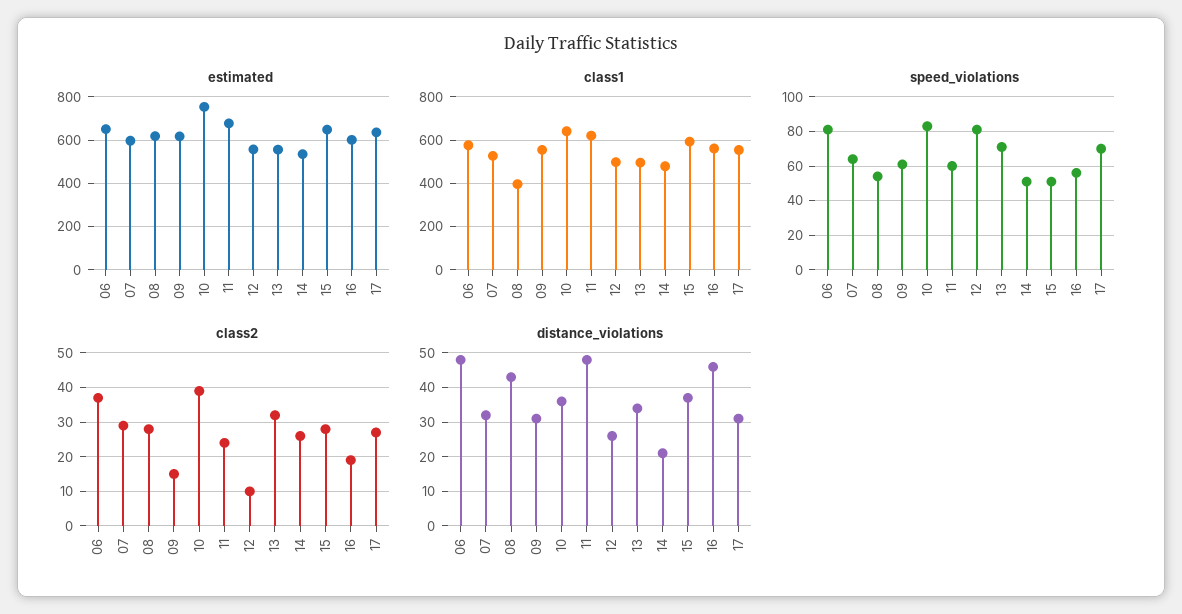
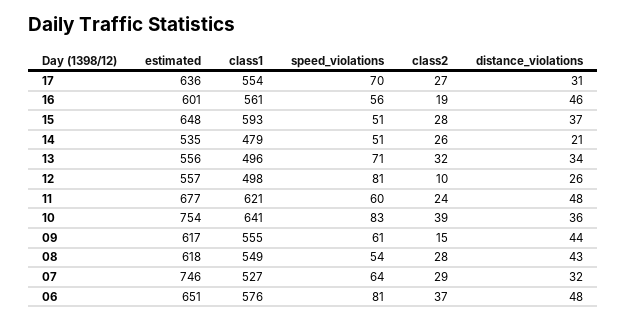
  {
    "estimated": {
      "06": 651,
-     "07": 600,
+     "07": 746,
      "08": 618,
      "09": 617,
      "10": 754,
      "11": 677,
      "12": 557,
      "13": 556,
      "14": 535,
      "15": 648,
      "16": 601,
      "17": 636
    },
    "class1": {
      "06": 576,
      "07": 527,
-     "08": 400,
+     "08": 549,
      "09": 555,
      "10": 641,
      "11": 621,
      "12": 498,
      "13": 496,
      "14": 479,
      "15": 593,
      "16": 561,
      "17": 554
    },
    "speed_violations": {
      "06": 81,
      "07": 64,
      "08": 54,
      "09": 61,
      "10": 83,
      "11": 60,
      "12": 81,
      "13": 71,
      "14": 51,
      "15": 51,
      "16": 56,
      "17": 70
    },
    "class2": {
      "06": 37,
      "07": 29,
      "08": 28,
      "09": 15,
      "10": 39,
      "11": 24,
      "12": 10,
      "13": 32,
      "14": 26,
      "15": 28,
      "16": 19,
      "17": 27
    },
    "distance_violations": {
      "06": 48,
      "07": 32,
      "08": 43,
-     "09": 30,
+     "09": 44,
      "10": 36,
      "11": 48,
      "12": 26,
      "13": 34,
      "14": 21,
      "15": 37,
      "16": 46,
      "17": 31
    }
  }

